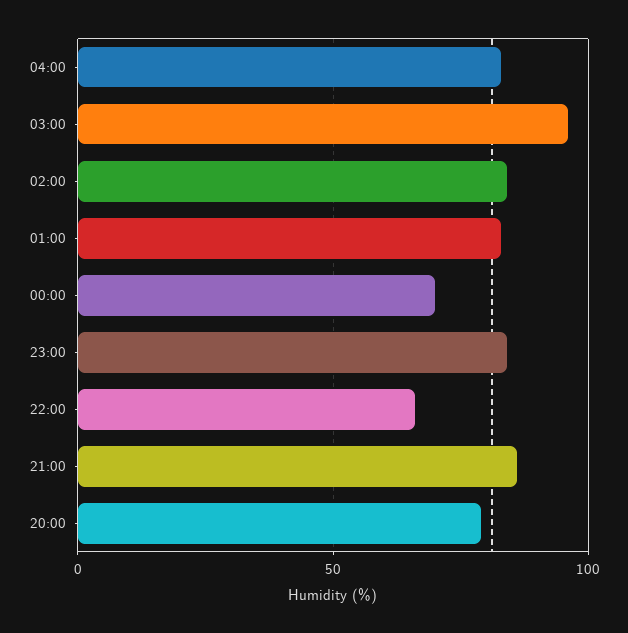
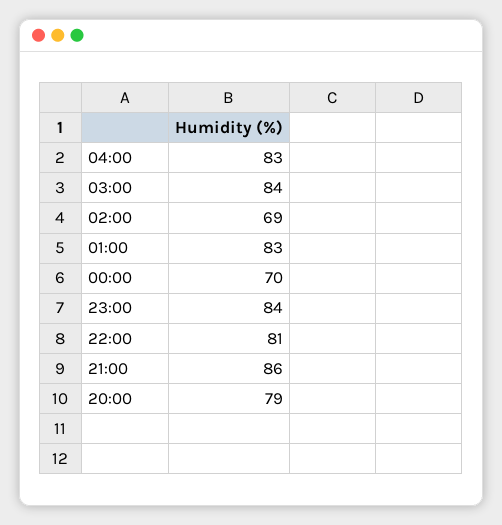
  {
    "04:00": 83,
-   "03:00": 95,
+   "03:00": 84,
-   "02:00": 85,
+   "02:00": 69,
    "01:00": 83,
    "00:00": 70,
    "23:00": 84,
-   "22:00": 65,
+   "22:00": 81,
    "21:00": 86,
    "20:00": 79
  }

